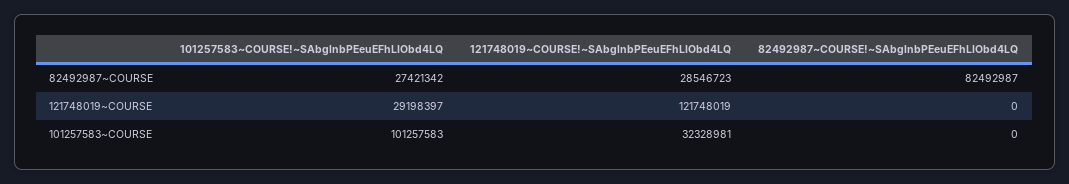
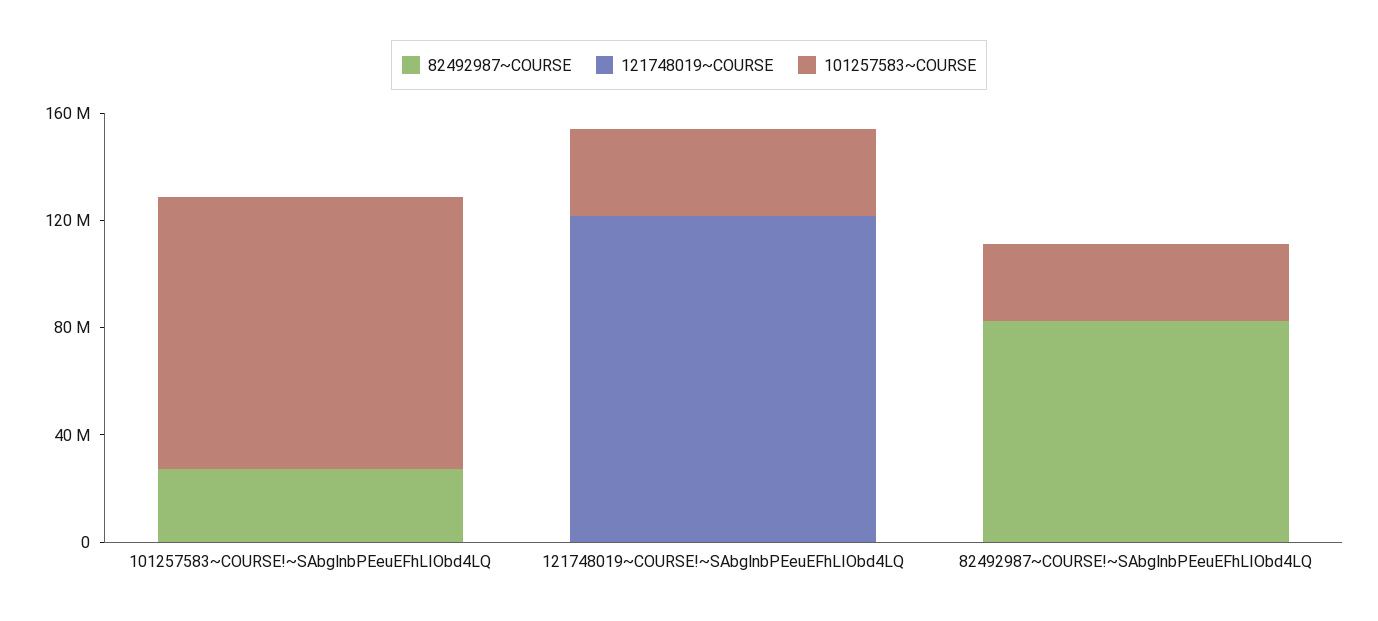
  {
    "82492987~COURSE": {
      "101257583~COURSE!~SAbglnbPEeuEFhLIObd4LQ": 27421342,
-     "121748019~COURSE!~SAbglnbPEeuEFhLIObd4LQ": 28546723,
+     "121748019~COURSE!~SAbglnbPEeuEFhLIObd4LQ": 0,
      "82492987~COURSE!~SAbglnbPEeuEFhLIObd4LQ": 82492987
    },
    "121748019~COURSE": {
-     "101257583~COURSE!~SAbglnbPEeuEFhLIObd4LQ": 29198397,
+     "101257583~COURSE!~SAbglnbPEeuEFhLIObd4LQ": 0,
      "121748019~COURSE!~SAbglnbPEeuEFhLIObd4LQ": 121748019,
      "82492987~COURSE!~SAbglnbPEeuEFhLIObd4LQ": 0
    },
    "101257583~COURSE": {
      "101257583~COURSE!~SAbglnbPEeuEFhLIObd4LQ": 101257583,
      "121748019~COURSE!~SAbglnbPEeuEFhLIObd4LQ": 32328981,
-     "82492987~COURSE!~SAbglnbPEeuEFhLIObd4LQ": 0
+     "82492987~COURSE!~SAbglnbPEeuEFhLIObd4LQ": 30000000
    }
  }

